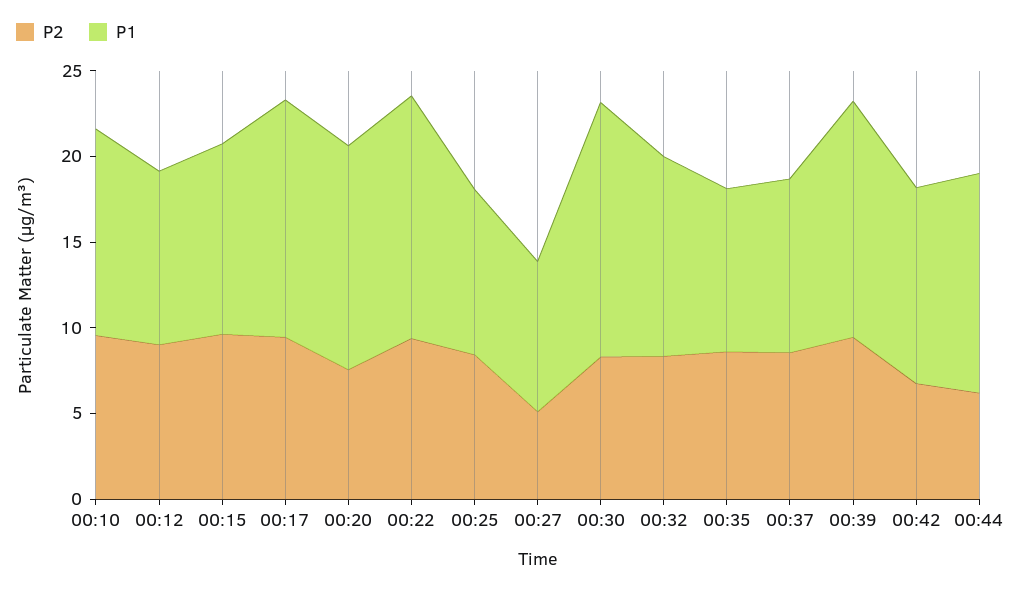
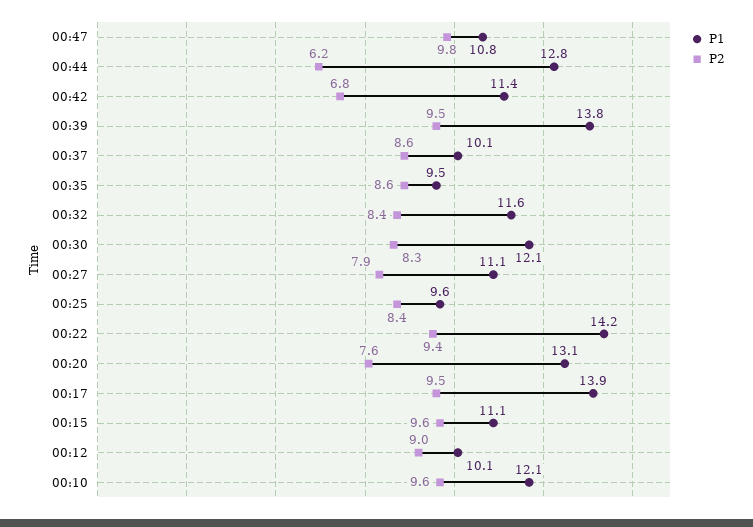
  {
    "P2": {
      "00:10": 9.6,
      "00:12": 9,
      "00:15": 9.6,
      "00:17": 9.5,
      "00:20": 7.6,
      "00:22": 9.4,
      "00:25": 8.4,
-     "00:27": 5,
+     "00:27": 7.9,
      "00:30": 8.3,
      "00:32": 8.4,
      "00:35": 8.6,
      "00:37": 8.6,
      "00:39": 9.5,
      "00:42": 6.8,
-     "00:44": 6.2
+     "00:44": 6.2,
+     "00:47": 9.8
    },
    "P1": {
      "00:10": 12.1,
      "00:12": 10.1,
      "00:15": 11.1,
      "00:17": 13.9,
      "00:20": 13.1,
      "00:22": 14.2,
      "00:25": 9.6,
-     "00:27": 9,
+     "00:27": 11.1,
-     "00:30": 15,
+     "00:30": 12.1,
      "00:32": 11.6,
      "00:35": 9.5,
      "00:37": 10.1,
      "00:39": 13.8,
      "00:42": 11.4,
-     "00:44": 12.8
+     "00:44": 12.8,
+     "00:47": 10.8
    }
  }

